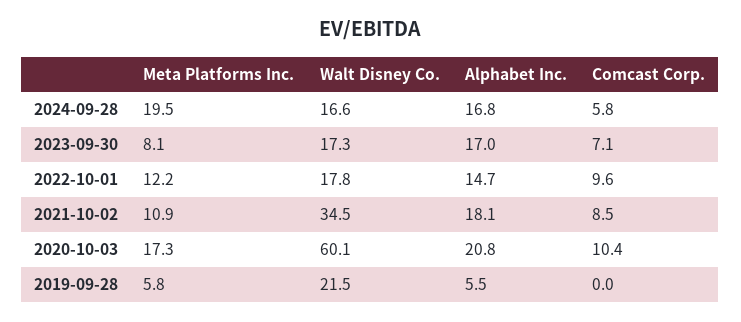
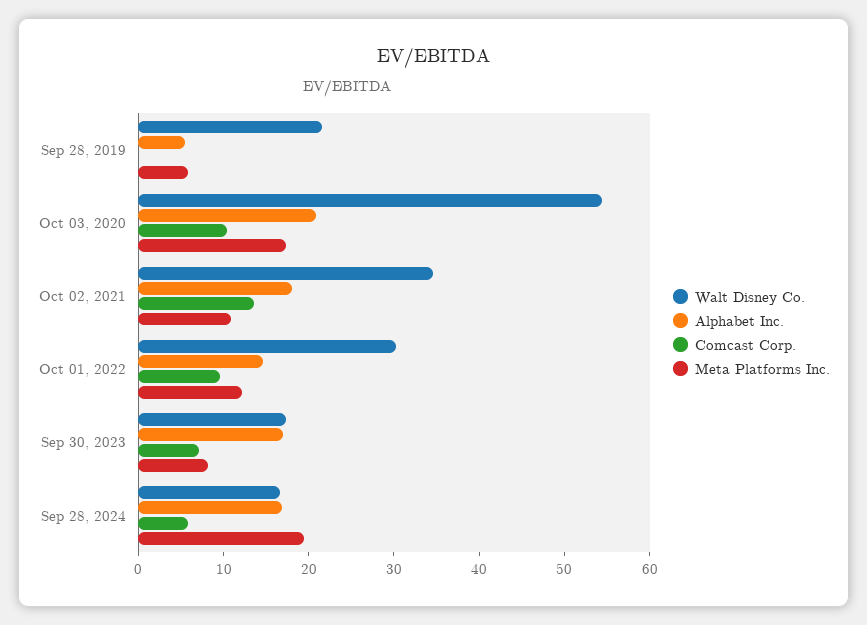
  {
    "Meta Platforms Inc.": {
      "2024-09-28": 19.5,
      "2023-09-30": 8.1,
      "2022-10-01": 12.2,
      "2021-10-02": 10.9,
      "2020-10-03": 17.3,
      "2019-09-28": 5.8
    },
    "Walt Disney Co.": {
      "2024-09-28": 16.6,
      "2023-09-30": 17.3,
-     "2022-10-01": 17.8,
+     "2022-10-01": 30,
      "2021-10-02": 34.5,
-     "2020-10-03": 60.1,
+     "2020-10-03": 54,
      "2019-09-28": 21.5
    },
    "Alphabet Inc.": {
      "2024-09-28": 16.8,
      "2023-09-30": 17,
      "2022-10-01": 14.7,
      "2021-10-02": 18.1,
      "2020-10-03": 20.8,
      "2019-09-28": 5.5
    },
    "Comcast Corp.": {
      "2024-09-28": 5.8,
      "2023-09-30": 7.1,
      "2022-10-01": 9.6,
-     "2021-10-02": 8.5,
+     "2021-10-02": 14,
      "2020-10-03": 10.4,
      "2019-09-28": 0
    }
  }

